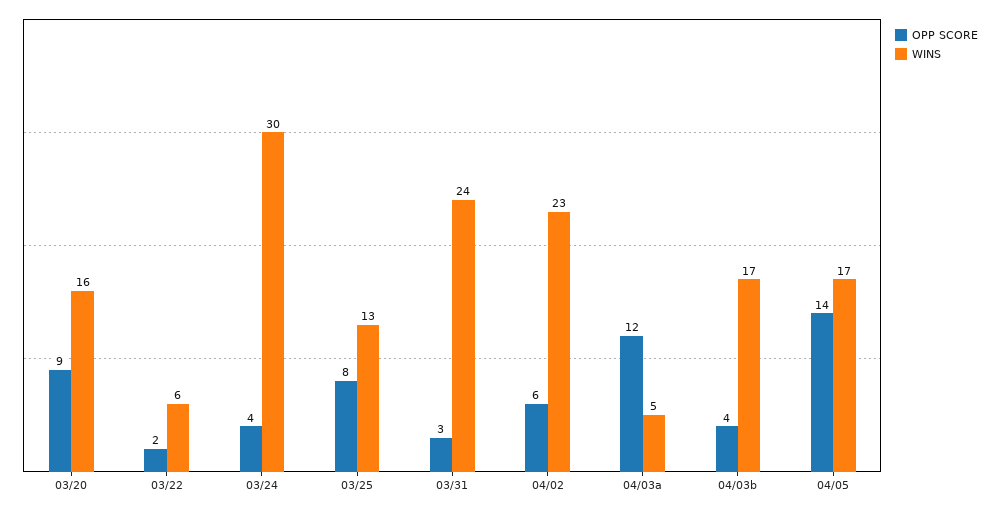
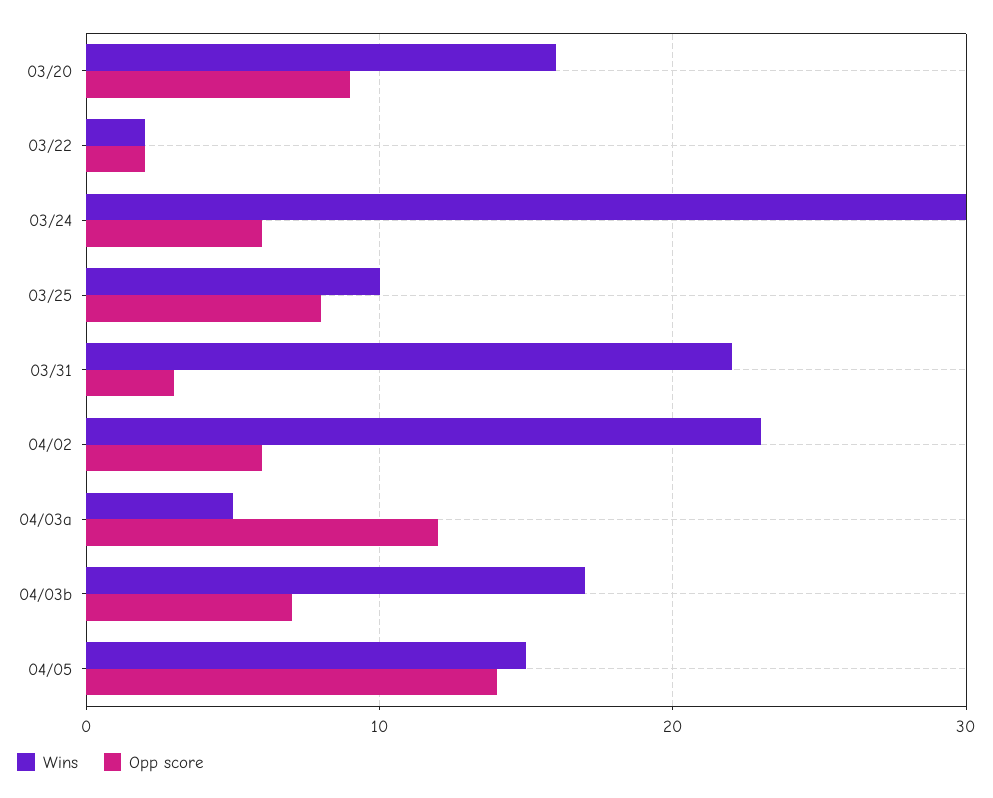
  {
    "OPP SCORE": {
      "03/20": 9,
      "03/22": 2,
-     "03/24": 4,
+     "03/24": 6,
      "03/25": 8,
      "03/31": 3,
      "04/02": 6,
      "04/03a": 12,
-     "04/03b": 4,
+     "04/03b": 7,
      "04/05": 14
    },
    "WINS": {
      "03/20": 16,
-     "03/22": 6,
+     "03/22": 2,
      "03/24": 30,
-     "03/25": 13,
+     "03/25": 10,
-     "03/31": 24,
+     "03/31": 22,
      "04/02": 23,
      "04/03a": 5,
      "04/03b": 17,
-     "04/05": 17
+     "04/05": 15
    }
  }

